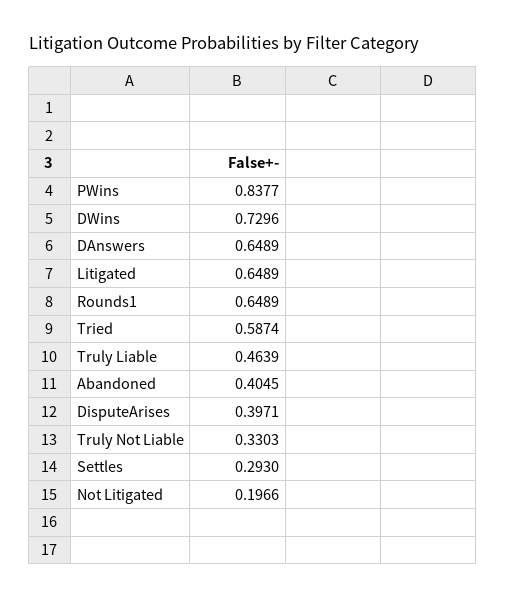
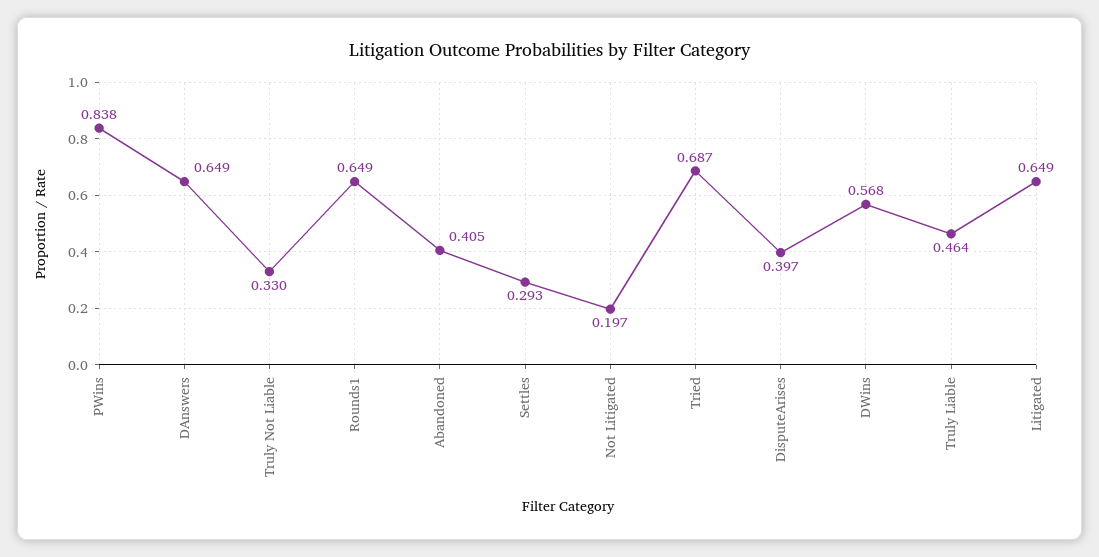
  {
    "PWins": 0.8377,
-   "DWins": 0.7296,
+   "DWins": 0.568,
    "DAnswers": 0.6489,
    "Litigated": 0.6489,
    "Rounds1": 0.6489,
-   "Tried": 0.5874,
+   "Tried": 0.687,
    "Truly Liable": 0.4639,
    "Abandoned": 0.4045,
    "DisputeArises": 0.3971,
    "Truly Not Liable": 0.3303,
    "Settles": 0.293,
    "Not Litigated": 0.1966
  }

